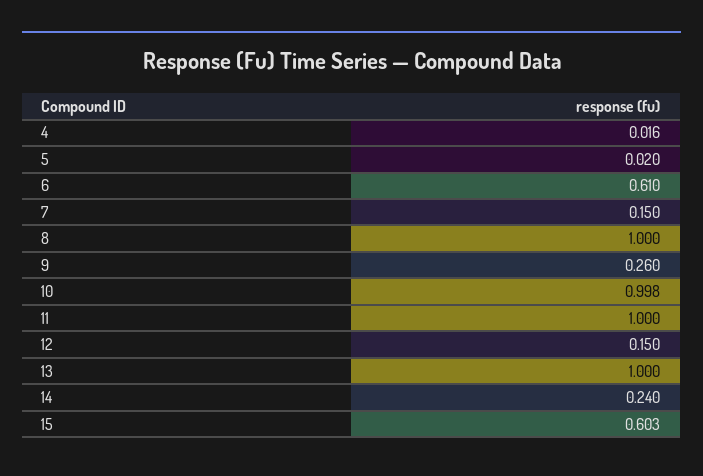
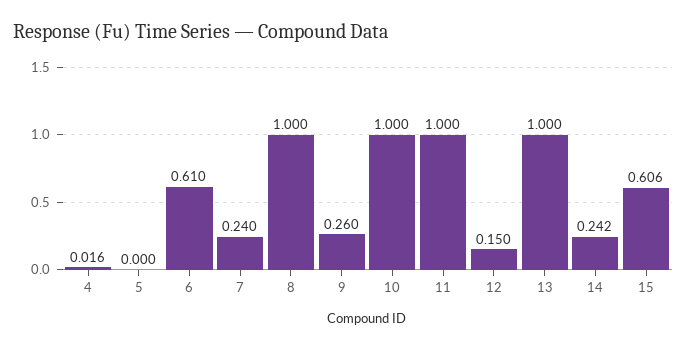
  {
    "4": 0.016,
-   "5": 0.02,
+   "5": 0,
    "6": 0.61,
-   "7": 0.15,
+   "7": 0.24,
    "8": 1,
    "9": 0.26,
-   "10": 0.998,
+   "10": 1,
    "11": 1,
    "12": 0.15,
    "13": 1,
-   "14": 0.24,
+   "14": 0.242,
-   "15": 0.603
+   "15": 0.606
  }

